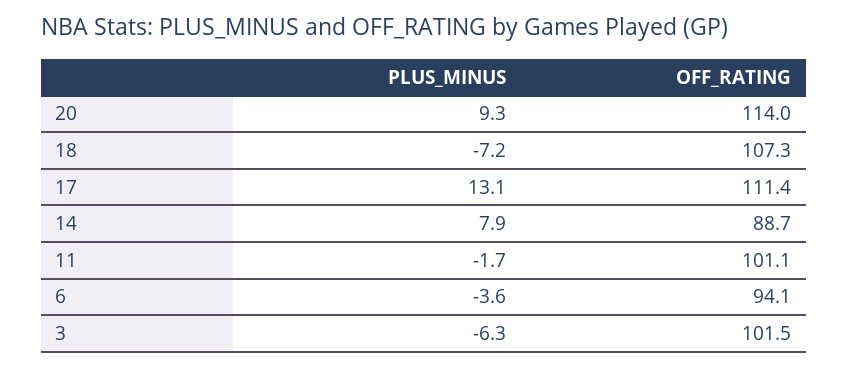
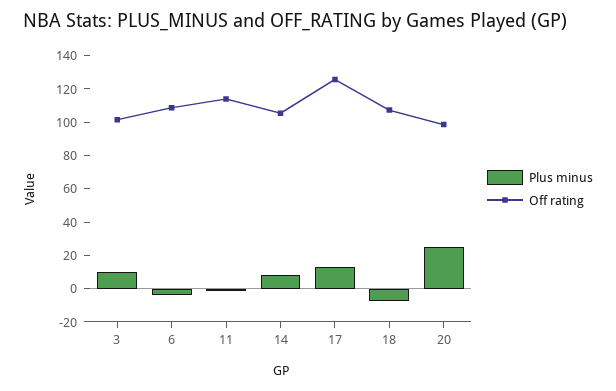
  {
    "PLUS_MINUS": {
-     "20": 9.3,
+     "20": 25,
      "18": -7.2,
      "17": 13.1,
      "14": 7.9,
      "11": -1.7,
      "6": -3.6,
-     "3": -6.3
+     "3": 10
    },
    "OFF_RATING": {
-     "20": 114,
+     "20": 100,
      "18": 107.3,
-     "17": 111.4,
+     "17": 125,
-     "14": 88.7,
+     "14": 105,
-     "11": 101.1,
+     "11": 115,
-     "6": 94.1,
+     "6": 110,
      "3": 101.5
    }
  }

